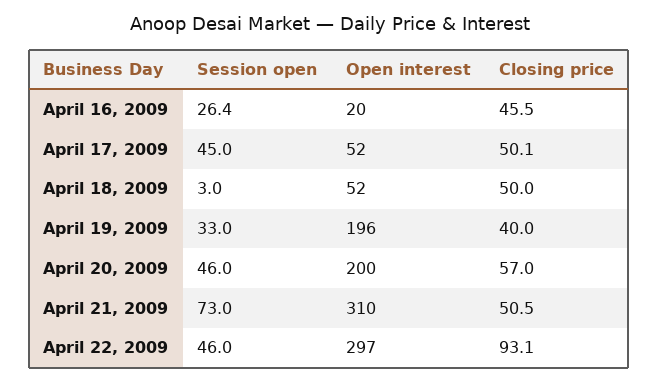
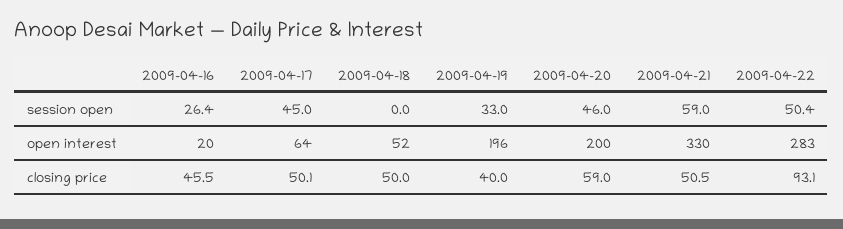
  {
    "Session open": {
      "April 16, 2009": 26.4,
      "April 17, 2009": 45,
-     "April 18, 2009": 3,
+     "April 18, 2009": 0,
      "April 19, 2009": 33,
      "April 20, 2009": 46,
-     "April 21, 2009": 73,
+     "April 21, 2009": 59,
-     "April 22, 2009": 46
+     "April 22, 2009": 50.4
    },
    "Open interest": {
      "April 16, 2009": 20,
-     "April 17, 2009": 52,
+     "April 17, 2009": 64,
      "April 18, 2009": 52,
      "April 19, 2009": 196,
      "April 20, 2009": 200,
-     "April 21, 2009": 310,
+     "April 21, 2009": 330,
-     "April 22, 2009": 297
+     "April 22, 2009": 283
    },
    "Closing price": {
      "April 16, 2009": 45.5,
      "April 17, 2009": 50.1,
      "April 18, 2009": 50,
      "April 19, 2009": 40,
-     "April 20, 2009": 57,
+     "April 20, 2009": 59,
      "April 21, 2009": 50.5,
      "April 22, 2009": 93.1
    }
  }

